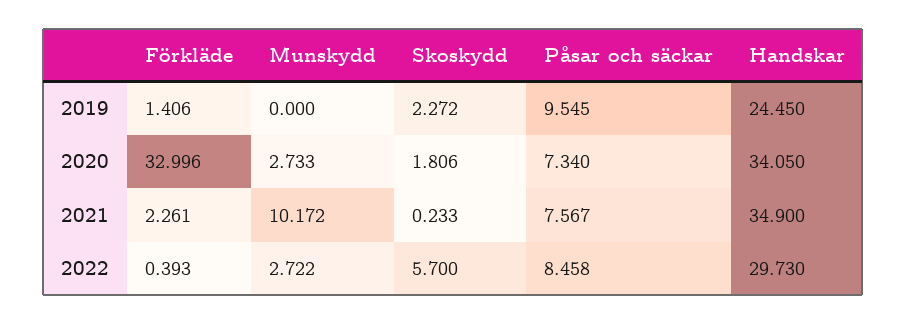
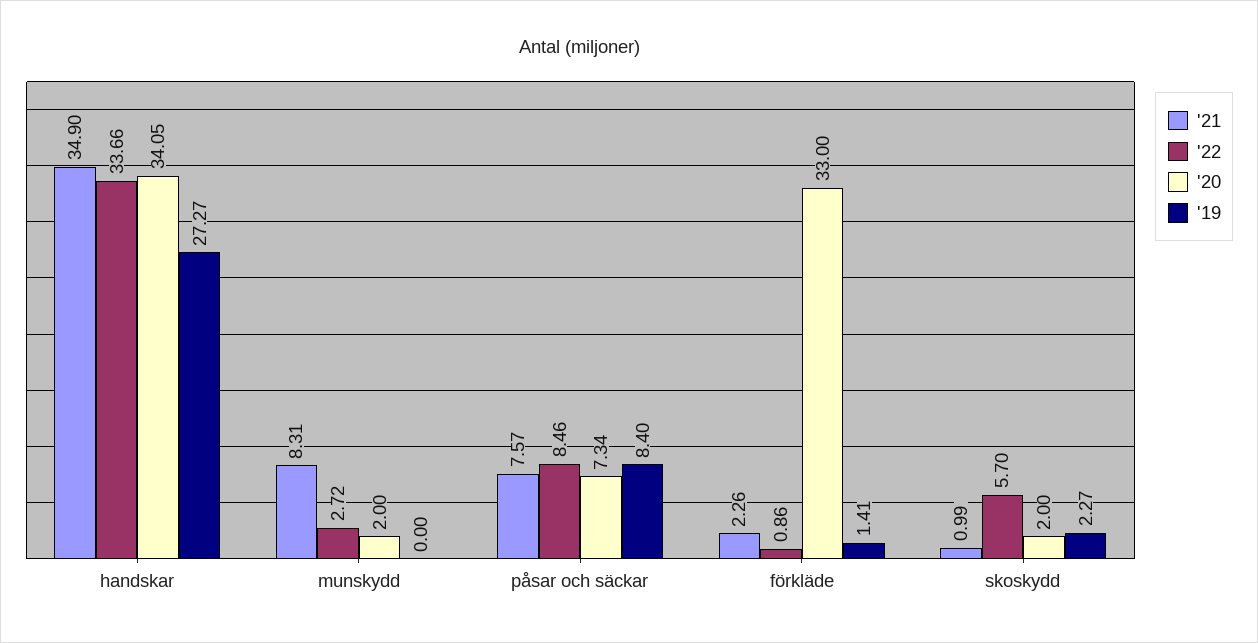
  {
    "2019": {
      "Förkläde": 1.406,
      "Munskydd": 0,
      "Skoskydd": 2.272,
-     "Påsar och säckar": 9.545,
+     "Påsar och säckar": 8.4,
-     "Handskar": 24.45
+     "Handskar": 27.27
    },
    "2020": {
      "Förkläde": 32.996,
-     "Munskydd": 2.733,
+     "Munskydd": 2,
-     "Skoskydd": 1.806,
+     "Skoskydd": 2,
      "Påsar och säckar": 7.34,
      "Handskar": 34.05
    },
    "2021": {
      "Förkläde": 2.261,
-     "Munskydd": 10.172,
+     "Munskydd": 8.31,
-     "Skoskydd": 0.233,
+     "Skoskydd": 0.99,
      "Påsar och säckar": 7.567,
      "Handskar": 34.9
    },
    "2022": {
-     "Förkläde": 0.393,
+     "Förkläde": 0.86,
      "Munskydd": 2.722,
      "Skoskydd": 5.7,
      "Påsar och säckar": 8.458,
-     "Handskar": 29.73
+     "Handskar": 33.66
    }
  }

